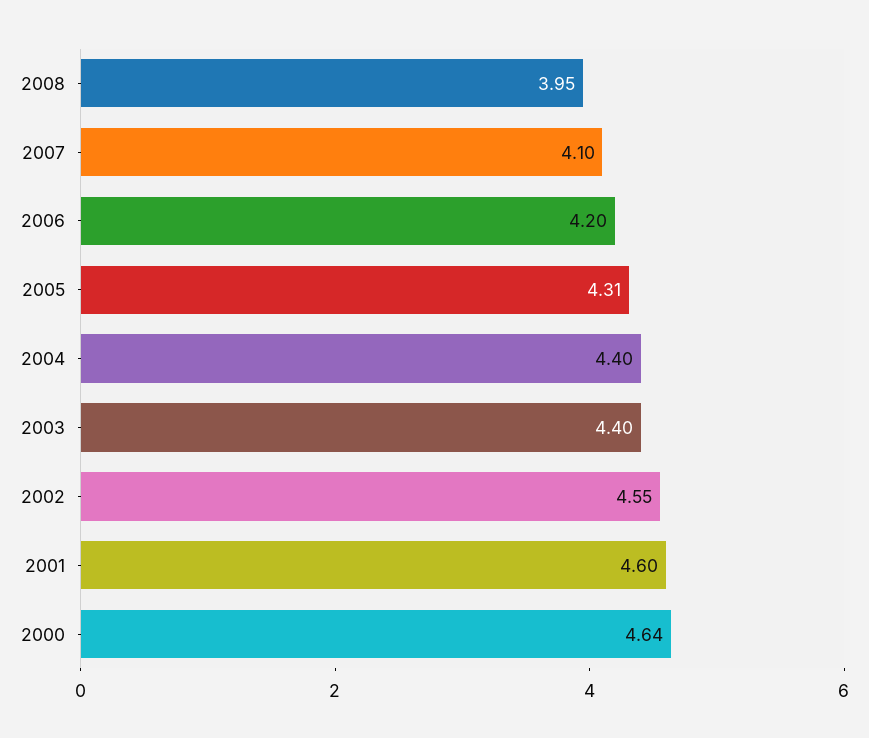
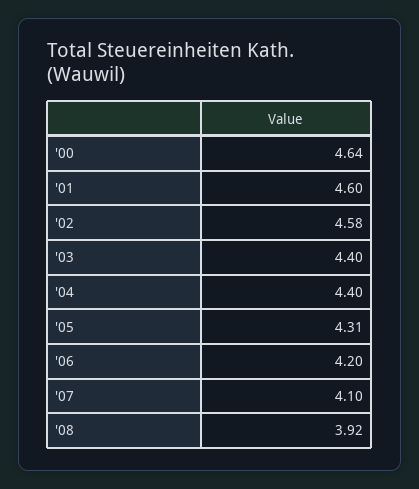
  {
-   "2008": 3.95,
+   "2008": 3.92,
    "2007": 4.1,
    "2006": 4.2,
    "2005": 4.31,
    "2004": 4.4,
    "2003": 4.4,
-   "2002": 4.55,
+   "2002": 4.58,
    "2001": 4.6,
    "2000": 4.64
  }

